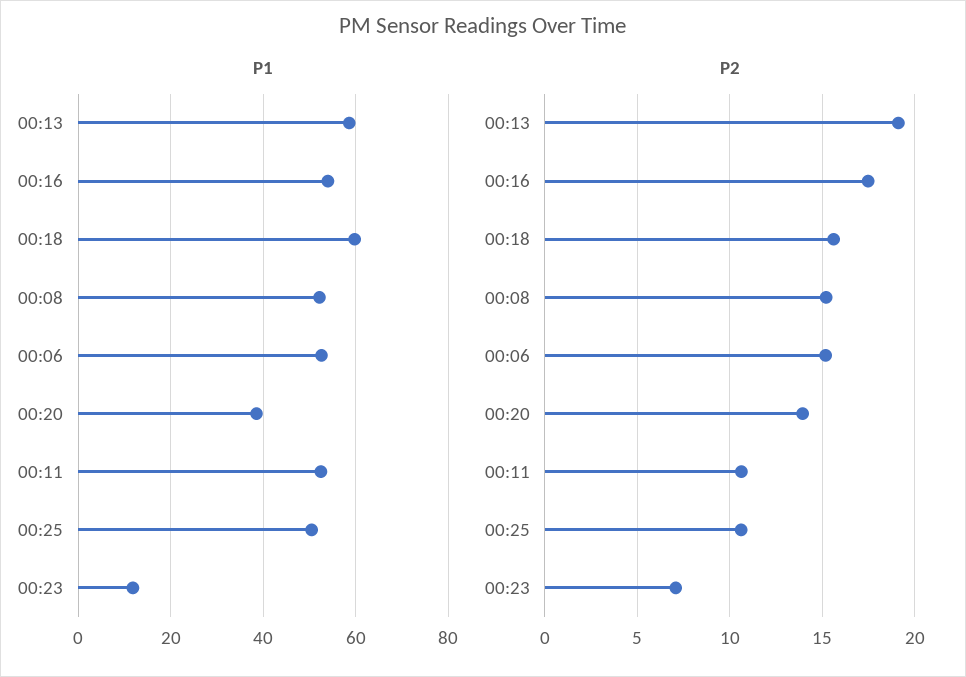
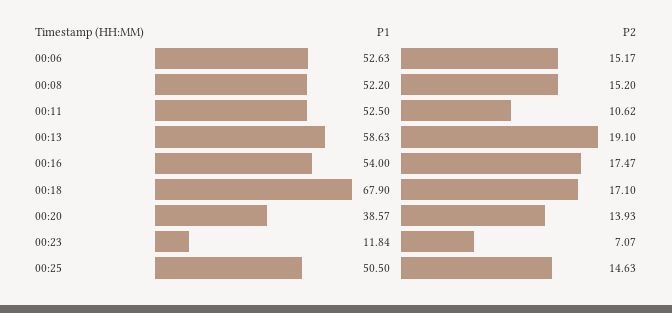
  {
    "P1": {
      "00:13": 58.63,
      "00:16": 54,
-     "00:18": 60,
+     "00:18": 67.9,
      "00:08": 52.2,
      "00:06": 52.63,
      "00:20": 38.57,
      "00:11": 52.5,
      "00:25": 50.5,
      "00:23": 11.84
    },
    "P2": {
      "00:13": 19.1,
      "00:16": 17.47,
-     "00:18": 15.5,
+     "00:18": 17.1,
      "00:08": 15.2,
      "00:06": 15.17,
      "00:20": 13.93,
      "00:11": 10.62,
-     "00:25": 10.5,
+     "00:25": 14.63,
      "00:23": 7.07
    }
  }

